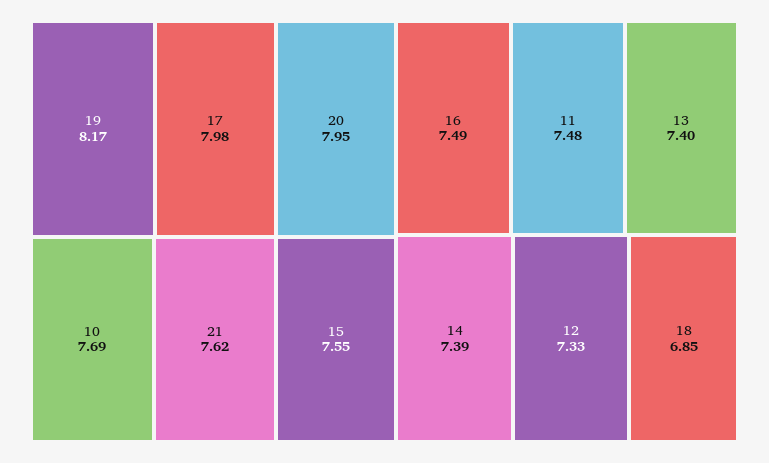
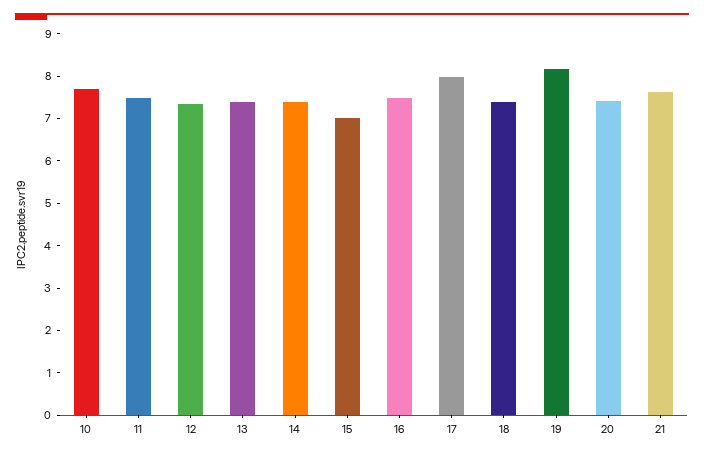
  {
    "19": 8.17,
    "17": 7.98,
-   "20": 7.95,
+   "20": 7.4,
    "10": 7.69,
    "21": 7.62,
-   "15": 7.55,
+   "15": 7,
    "16": 7.49,
    "11": 7.48,
    "13": 7.4,
    "14": 7.39,
    "12": 7.33,
-   "18": 6.85
+   "18": 7.4
  }

